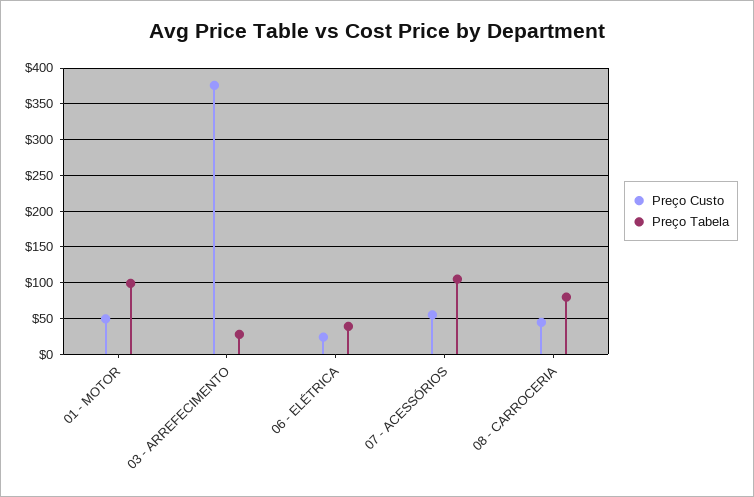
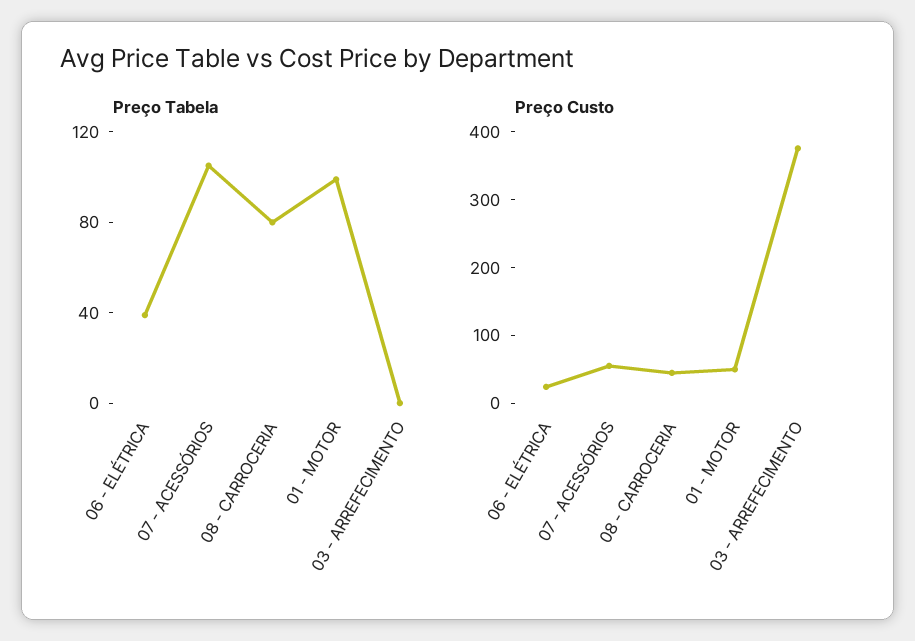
  {
    "Preço Custo": {
      "01 - MOTOR": 50,
      "03 - ARREFECIMENTO": 380,
      "06 - ELÉTRICA": 20,
      "07 - ACESSÓRIOS": 60,
      "08 - CARROCERIA": 40
    },
    "Preço Tabela": {
      "01 - MOTOR": 100,
-     "03 - ARREFECIMENTO": 30,
+     "03 - ARREFECIMENTO": 0,
      "06 - ELÉTRICA": 40,
      "07 - ACESSÓRIOS": 110,
      "08 - CARROCERIA": 80
    }
  }

